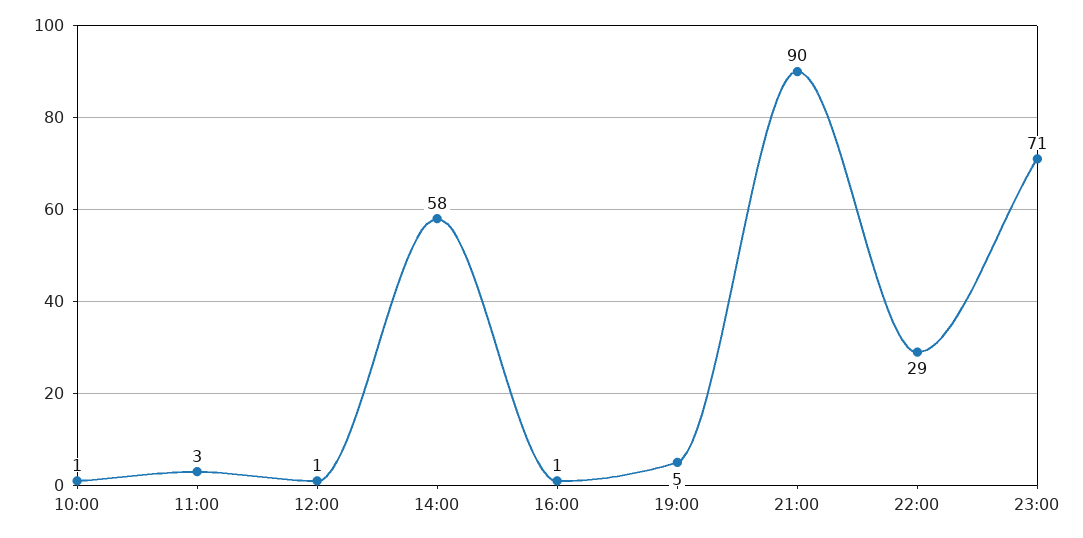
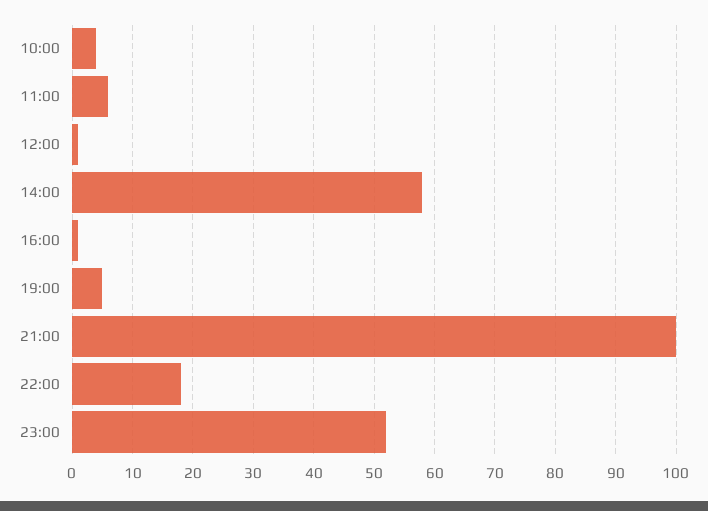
  {
-   "10:00": 1,
+   "10:00": 4,
-   "11:00": 3,
+   "11:00": 6,
    "12:00": 1,
    "14:00": 58,
    "16:00": 1,
    "19:00": 5,
-   "21:00": 90,
+   "21:00": 100,
-   "22:00": 29,
+   "22:00": 18,
-   "23:00": 71
+   "23:00": 52
  }

